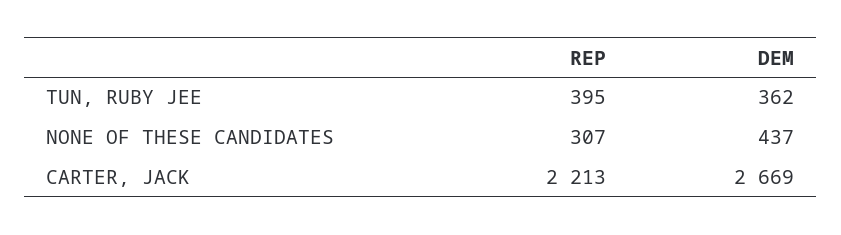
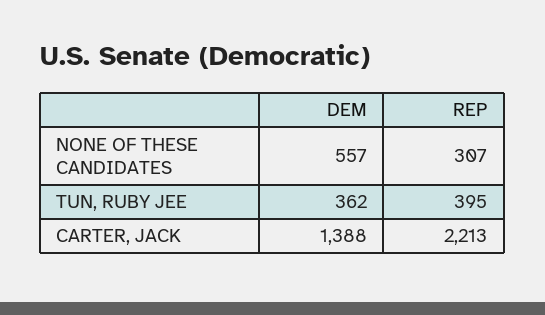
  {
    "REP": {
      "TUN, RUBY JEE": 395,
      "NONE OF THESE CANDIDATES": 307,
      "CARTER, JACK": 2213
    },
    "DEM": {
      "TUN, RUBY JEE": 362,
-     "NONE OF THESE CANDIDATES": 437,
+     "NONE OF THESE CANDIDATES": 557,
-     "CARTER, JACK": 2669
+     "CARTER, JACK": 1388
    }
  }

